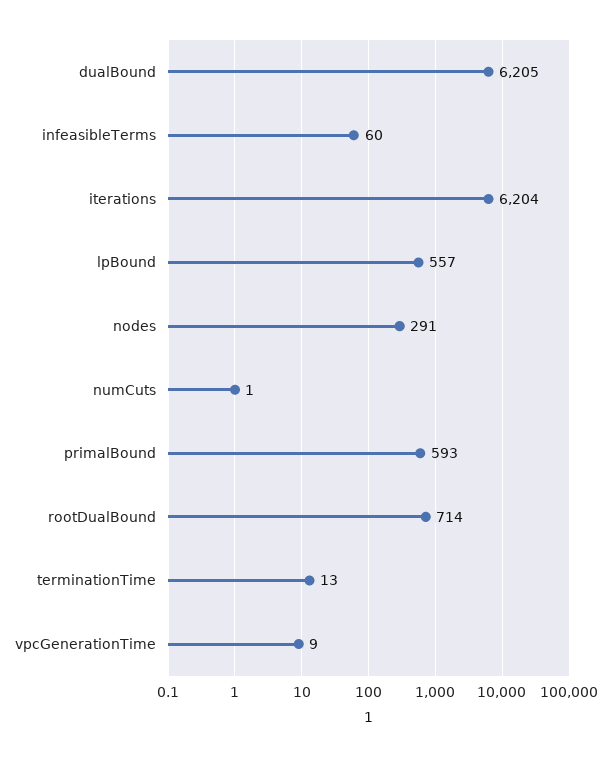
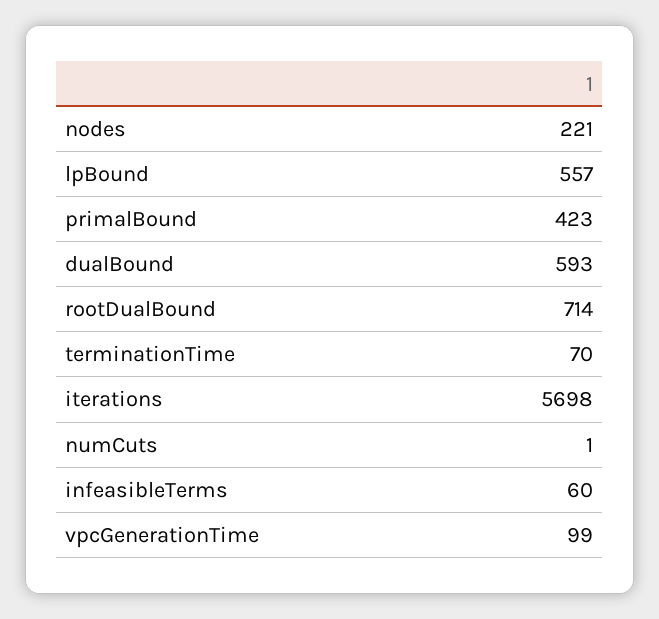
  {
-   "dualBound": 6205,
+   "dualBound": 593,
    "infeasibleTerms": 60,
-   "iterations": 6204,
+   "iterations": 5698,
    "lpBound": 557,
-   "nodes": 291,
+   "nodes": 221,
    "numCuts": 1,
-   "primalBound": 593,
+   "primalBound": 423,
    "rootDualBound": 714,
-   "terminationTime": 13,
+   "terminationTime": 70,
-   "vpcGenerationTime": 9
+   "vpcGenerationTime": 99
  }

